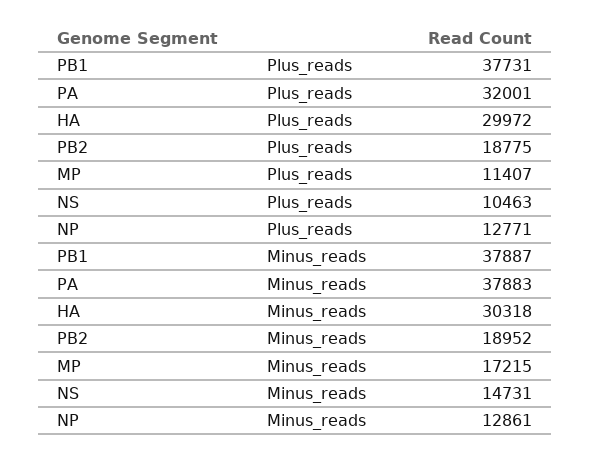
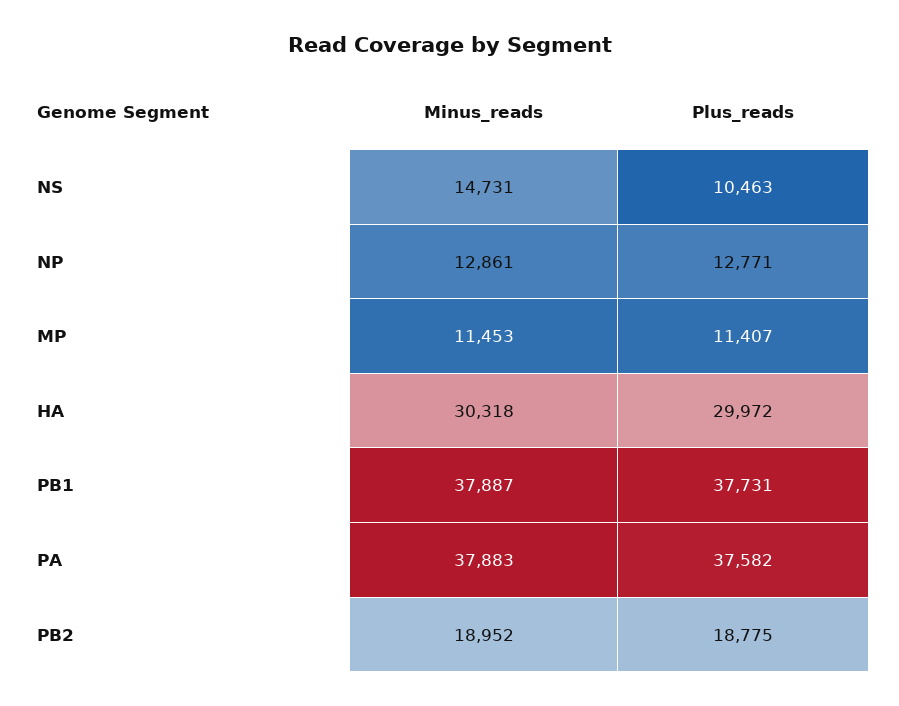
  {
    "PB1": {
      "Plus_reads": 37731,
      "Minus_reads": 37887
    },
    "PA": {
-     "Plus_reads": 32001,
+     "Plus_reads": 37582,
      "Minus_reads": 37883
    },
    "HA": {
      "Plus_reads": 29972,
      "Minus_reads": 30318
    },
    "PB2": {
      "Plus_reads": 18775,
      "Minus_reads": 18952
    },
    "MP": {
      "Plus_reads": 11407,
-     "Minus_reads": 17215
+     "Minus_reads": 11453
    },
    "NS": {
      "Plus_reads": 10463,
      "Minus_reads": 14731
    },
    "NP": {
      "Plus_reads": 12771,
      "Minus_reads": 12861
    }
  }

